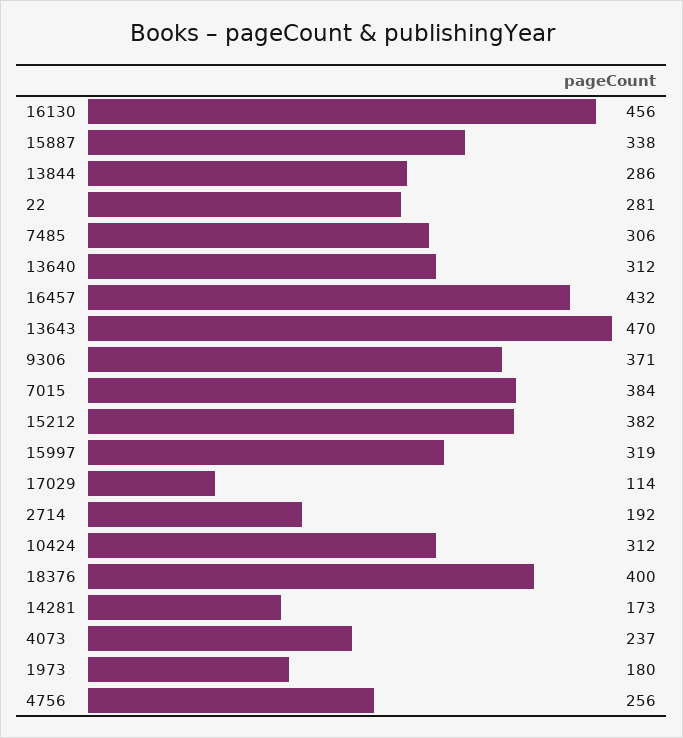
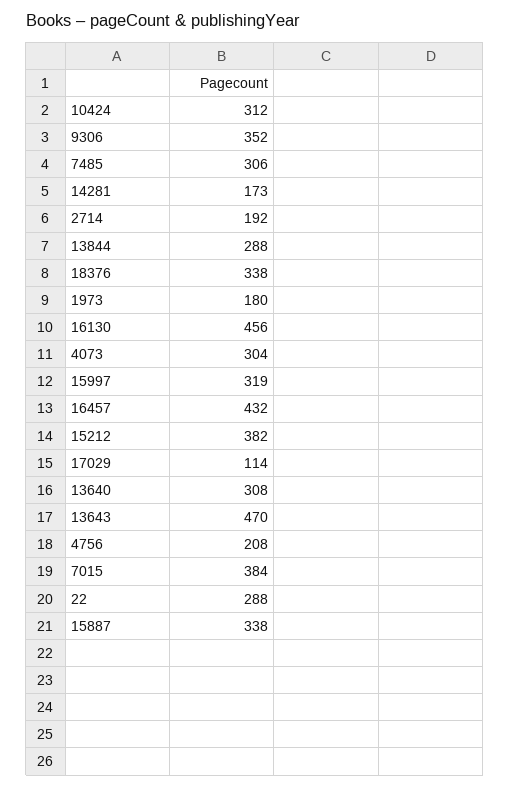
  {
    "16130": 456,
    "15887": 338,
-   "13844": 286,
+   "13844": 288,
-   "22": 281,
+   "22": 288,
    "7485": 306,
-   "13640": 312,
+   "13640": 308,
    "16457": 432,
    "13643": 470,
-   "9306": 371,
+   "9306": 352,
    "7015": 384,
    "15212": 382,
    "15997": 319,
    "17029": 114,
    "2714": 192,
    "10424": 312,
-   "18376": 400,
+   "18376": 338,
    "14281": 173,
-   "4073": 237,
+   "4073": 304,
    "1973": 180,
-   "4756": 256
+   "4756": 208
  }

